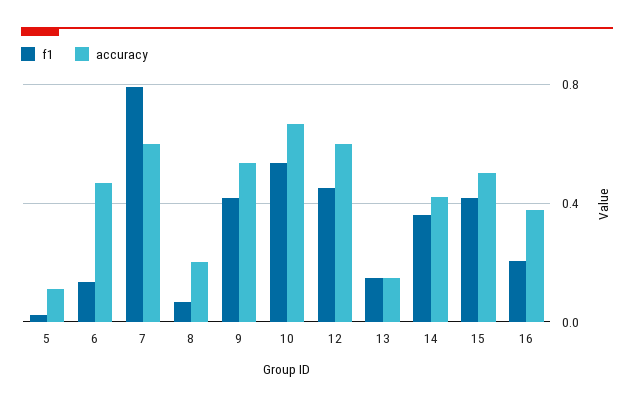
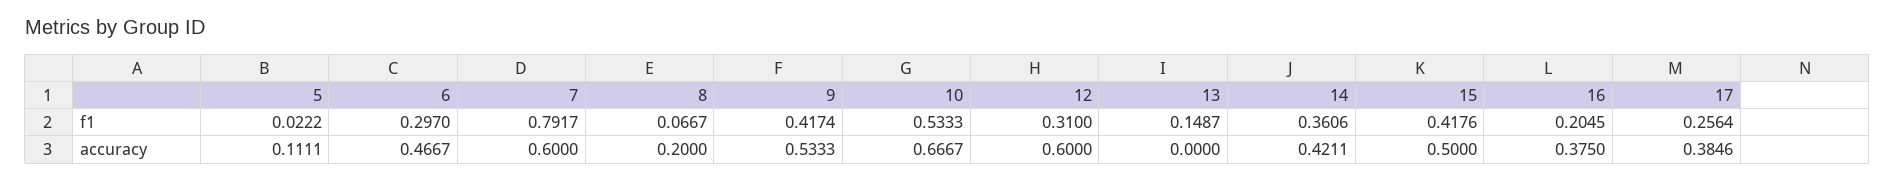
  {
    "f1": {
      "5": 0.0222,
-     "6": 0.15,
+     "6": 0.297,
      "7": 0.7917,
      "8": 0.0667,
      "9": 0.4174,
      "10": 0.5333,
-     "12": 0.45,
+     "12": 0.31,
      "13": 0.1487,
      "14": 0.3606,
      "15": 0.4176,
-     "16": 0.2045
+     "16": 0.2045,
+     "17": 0.2564
    },
    "accuracy": {
      "5": 0.1111,
      "6": 0.4667,
      "7": 0.6,
      "8": 0.2,
      "9": 0.5333,
      "10": 0.6667,
      "12": 0.6,
-     "13": 0.15,
+     "13": 0,
      "14": 0.4211,
      "15": 0.5,
-     "16": 0.375
+     "16": 0.375,
+     "17": 0.3846
    }
  }

